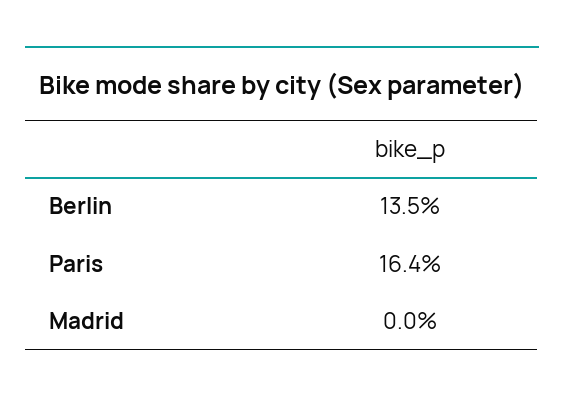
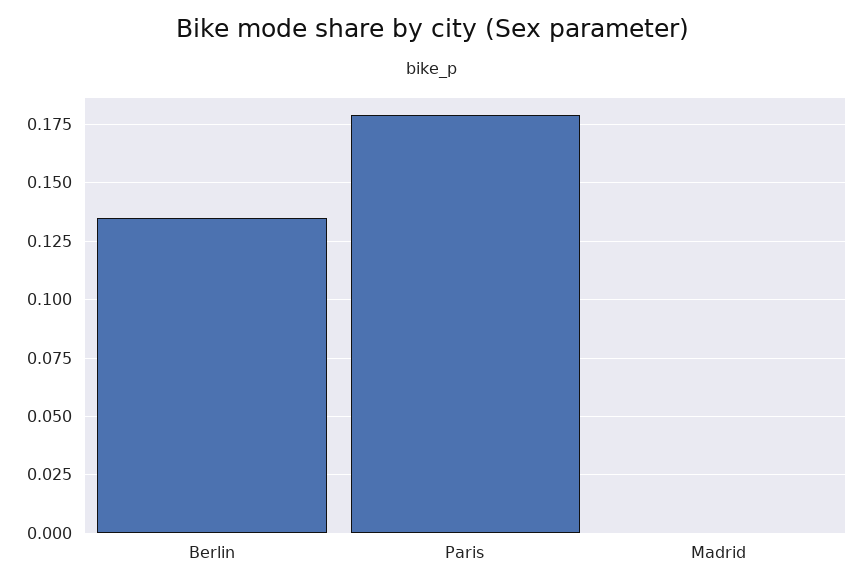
  {
    "Berlin": 0.135,
-   "Paris": 0.164,
+   "Paris": 0.18,
    "Madrid": 0
  }

